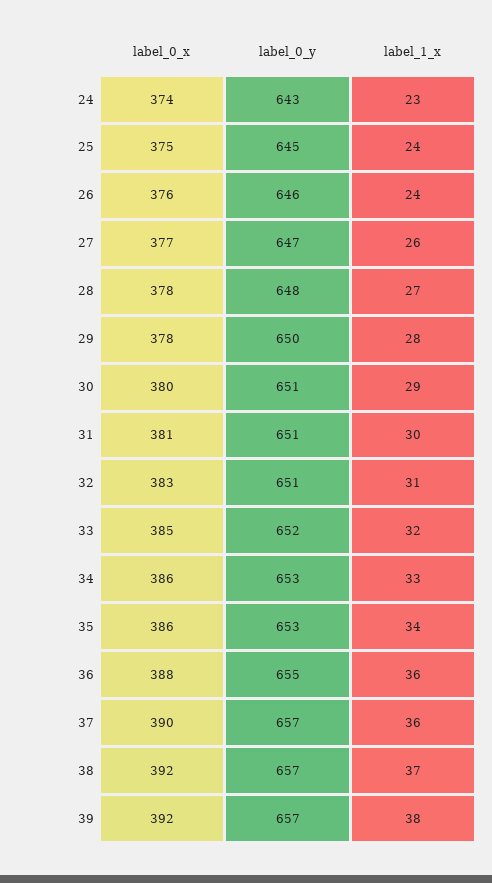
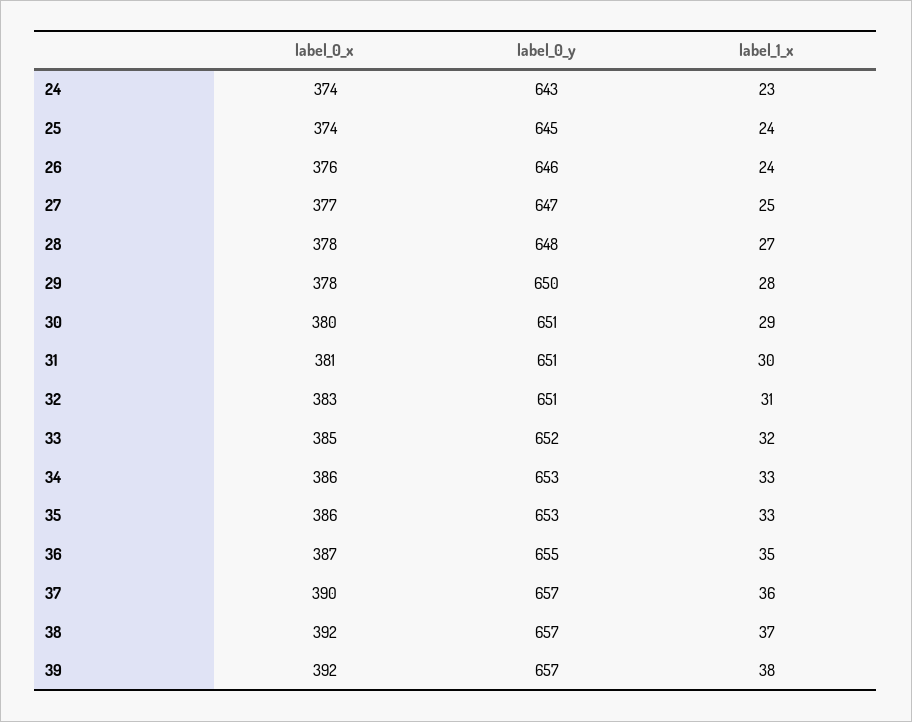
  {
    "label_0_x": {
      "24": 374,
-     "25": 375,
+     "25": 374,
      "26": 376,
      "27": 377,
      "28": 378,
      "29": 378,
      "30": 380,
      "31": 381,
      "32": 383,
      "33": 385,
      "34": 386,
      "35": 386,
-     "36": 388,
+     "36": 387,
      "37": 390,
      "38": 392,
      "39": 392
    },
    "label_0_y": {
      "24": 643,
      "25": 645,
      "26": 646,
      "27": 647,
      "28": 648,
      "29": 650,
      "30": 651,
      "31": 651,
      "32": 651,
      "33": 652,
      "34": 653,
      "35": 653,
      "36": 655,
      "37": 657,
      "38": 657,
      "39": 657
    },
    "label_1_x": {
      "24": 23,
      "25": 24,
      "26": 24,
-     "27": 26,
+     "27": 25,
      "28": 27,
      "29": 28,
      "30": 29,
      "31": 30,
      "32": 31,
      "33": 32,
      "34": 33,
-     "35": 34,
+     "35": 33,
-     "36": 36,
+     "36": 35,
      "37": 36,
      "38": 37,
      "39": 38
    }
  }

